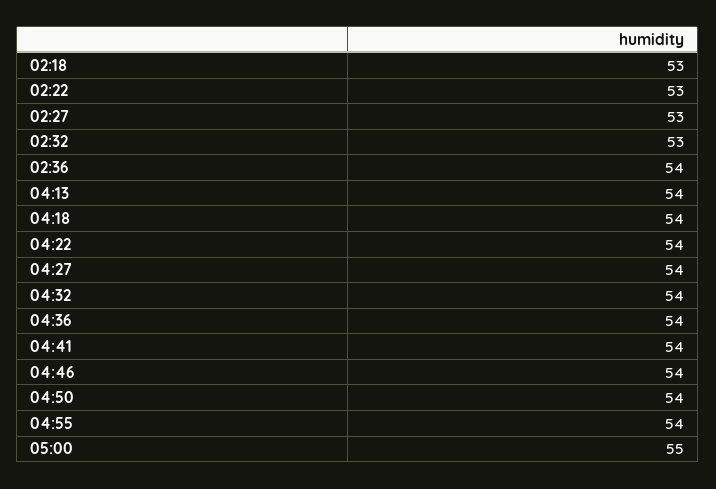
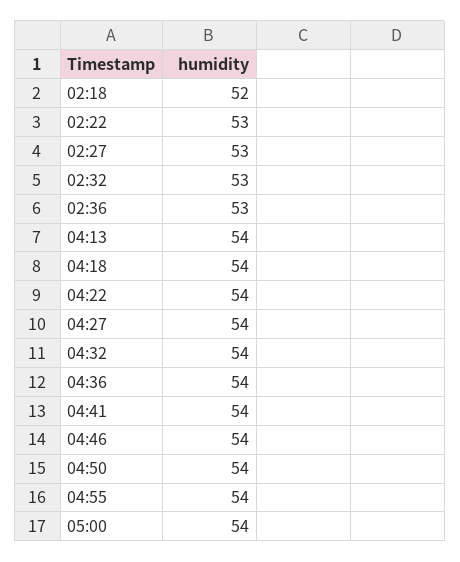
  {
-   "02:18": 53,
+   "02:18": 52,
    "02:22": 53,
    "02:27": 53,
    "02:32": 53,
-   "02:36": 54,
+   "02:36": 53,
    "04:13": 54,
    "04:18": 54,
    "04:22": 54,
    "04:27": 54,
    "04:32": 54,
    "04:36": 54,
    "04:41": 54,
    "04:46": 54,
    "04:50": 54,
    "04:55": 54,
-   "05:00": 55
+   "05:00": 54
  }

